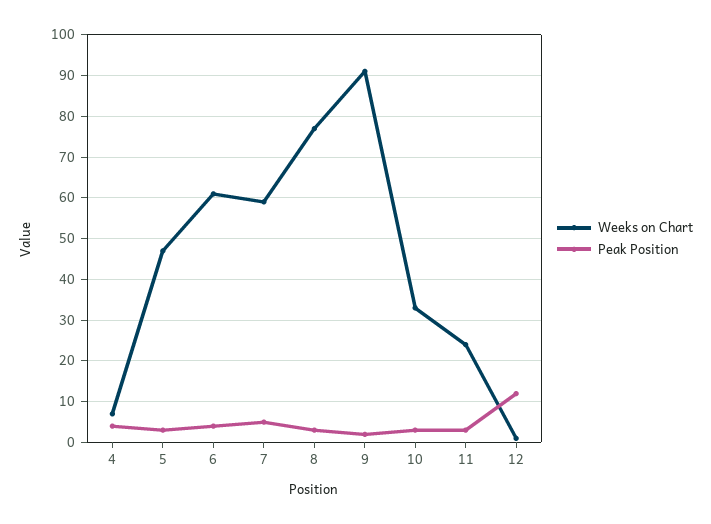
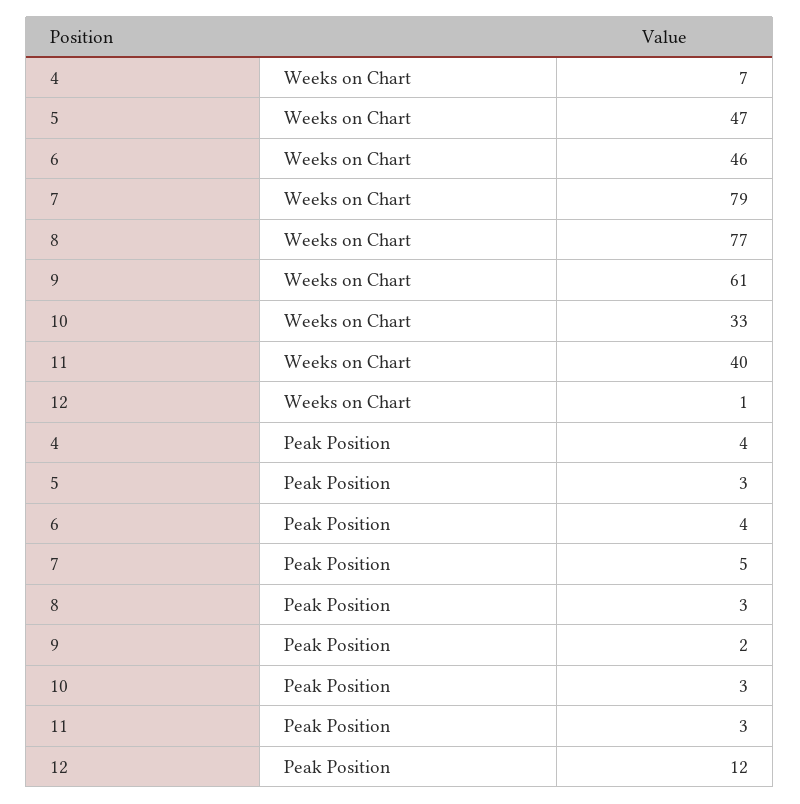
  {
    "Weeks on Chart": {
      "4": 7,
      "5": 47,
-     "6": 60,
+     "6": 46,
-     "7": 60,
+     "7": 79,
      "8": 77,
-     "9": 90,
+     "9": 61,
      "10": 33,
-     "11": 25,
+     "11": 40,
      "12": 1
    },
    "Peak Position": {
      "4": 4,
      "5": 3,
      "6": 4,
      "7": 5,
      "8": 3,
      "9": 2,
      "10": 3,
      "11": 3,
      "12": 12
    }
  }

